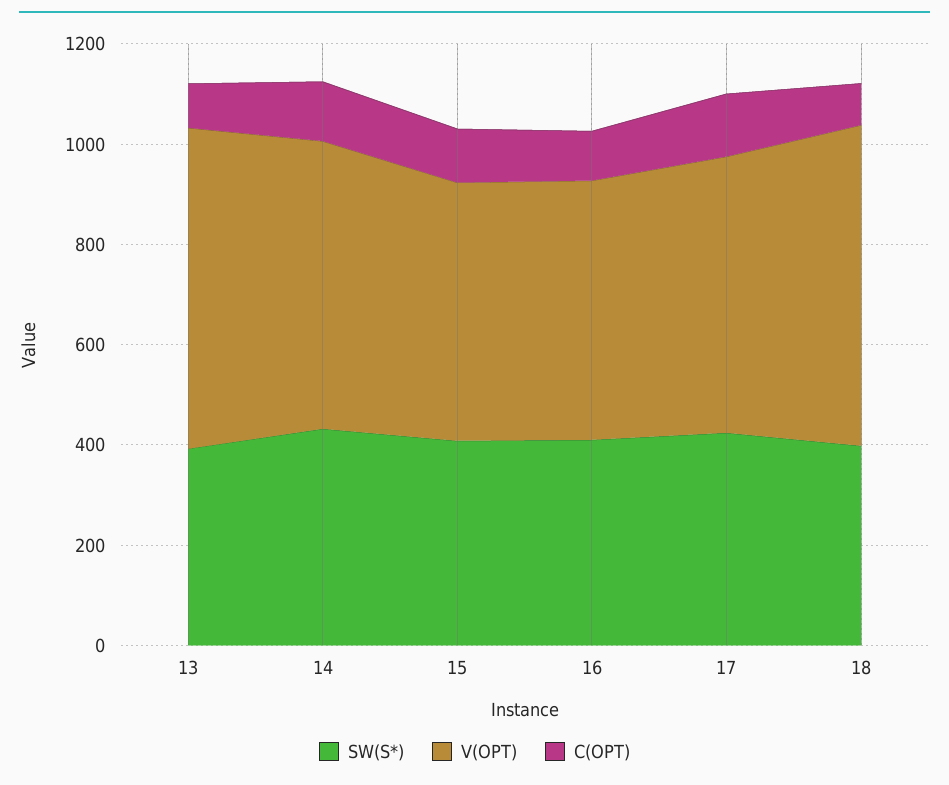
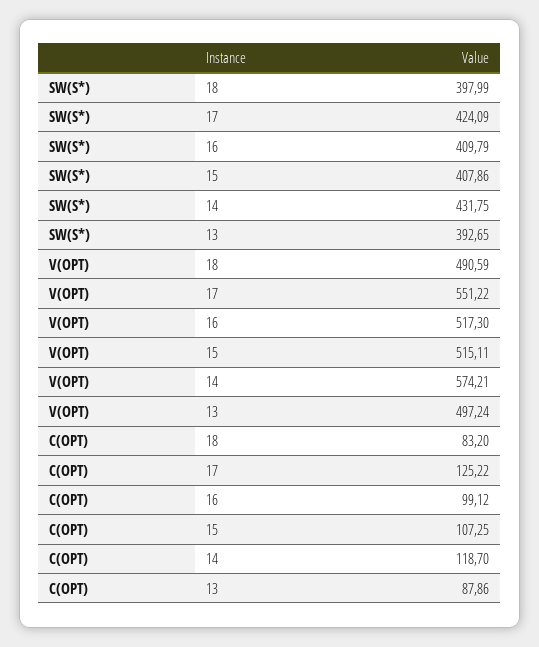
  {
    "SW(S*)": {
      "13": 392.65,
      "14": 431.75,
      "15": 407.86,
      "16": 409.79,
      "17": 424.09,
      "18": 397.99
    },
    "V(OPT)": {
-     "13": 650,
+     "13": 497.24,
      "14": 574.21,
      "15": 515.11,
      "16": 517.3,
      "17": 551.22,
-     "18": 650
+     "18": 490.59
    },
    "C(OPT)": {
      "13": 87.86,
      "14": 118.7,
      "15": 107.25,
      "16": 99.12,
      "17": 125.22,
      "18": 83.2
    }
  }

